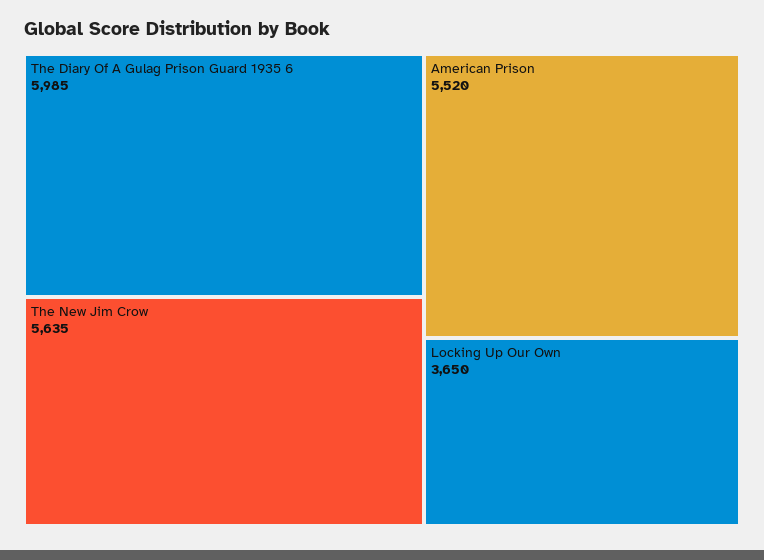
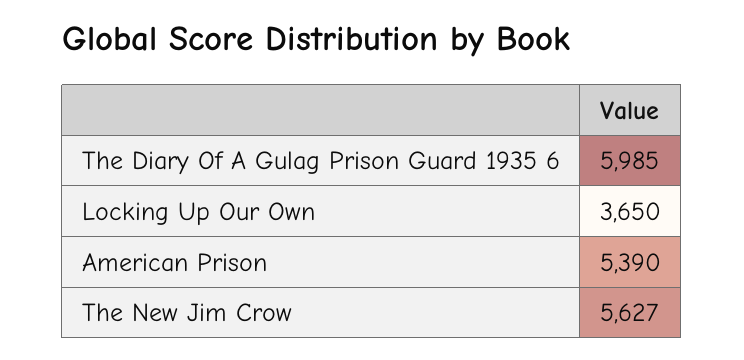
  {
    "The Diary Of A Gulag Prison Guard 1935 6": 5985,
-   "The New Jim Crow": 5635,
+   "The New Jim Crow": 5627,
-   "American Prison": 5520,
+   "American Prison": 5390,
    "Locking Up Our Own": 3650
  }

